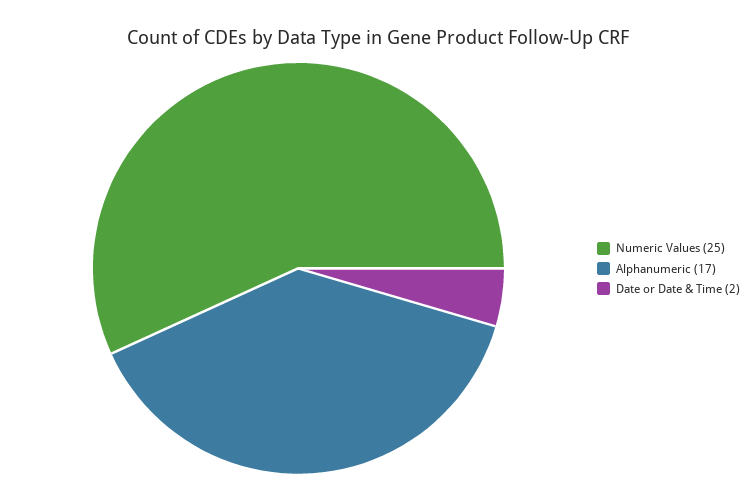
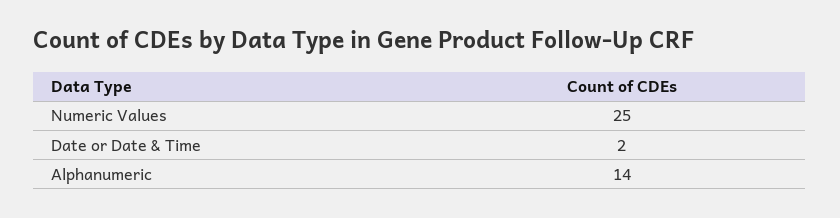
  {
    "Numeric Values": 25,
-   "Alphanumeric": 17,
+   "Alphanumeric": 14,
    "Date or Date & Time": 2
  }

